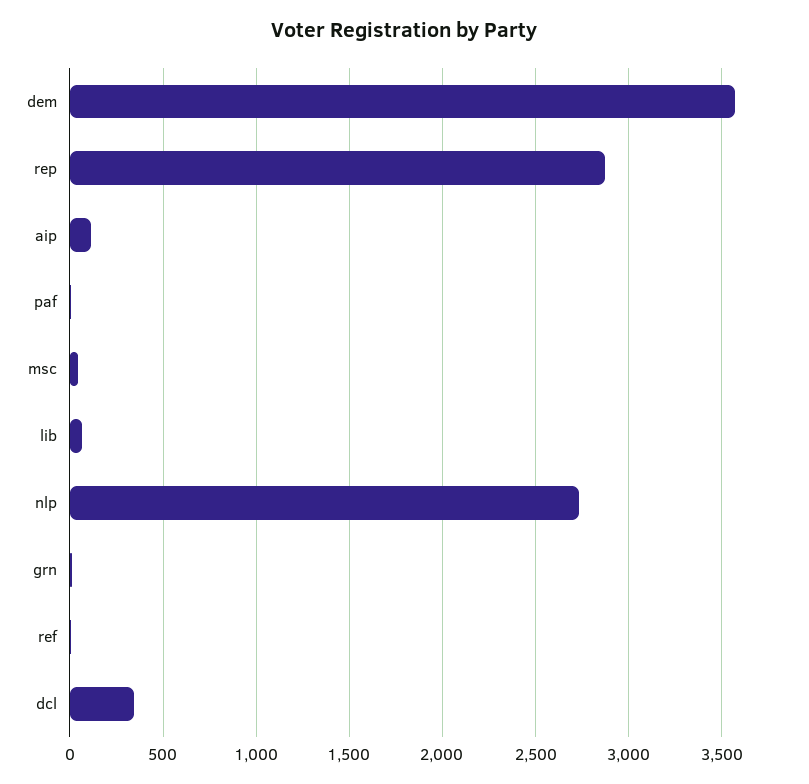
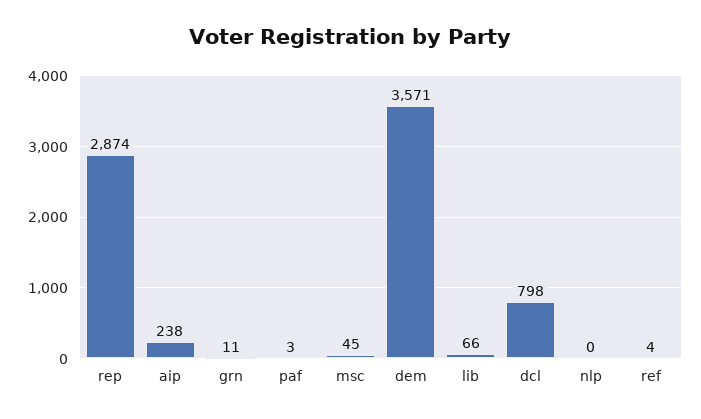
  {
    "dem": 3571,
    "rep": 2874,
-   "aip": 100,
+   "aip": 238,
    "paf": 3,
    "msc": 45,
    "lib": 66,
-   "nlp": 2750,
+   "nlp": 0,
    "grn": 11,
    "ref": 4,
-   "dcl": 350
+   "dcl": 798
  }

